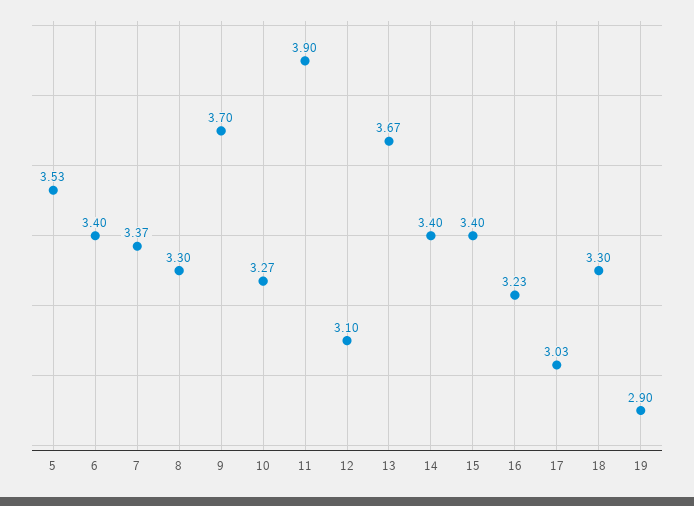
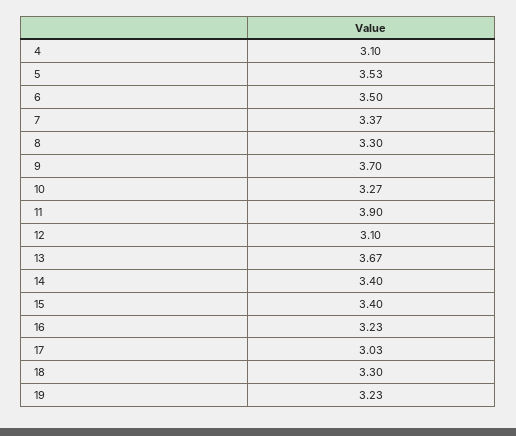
  {
    "5": 3.53,
-   "6": 3.4,
+   "6": 3.5,
    "7": 3.37,
    "8": 3.3,
    "9": 3.7,
    "10": 3.27,
    "11": 3.9,
    "12": 3.1,
    "13": 3.67,
    "14": 3.4,
    "15": 3.4,
    "16": 3.23,
    "17": 3.03,
    "18": 3.3,
-   "19": 2.9
+   "19": 3.23,
+   "4": 3.1
  }

